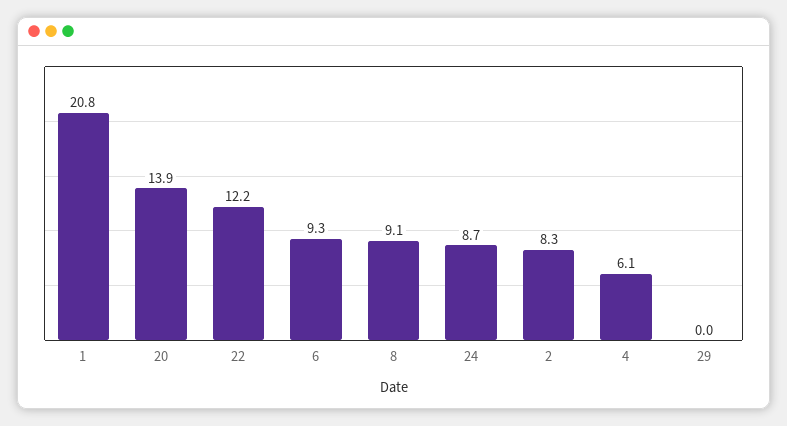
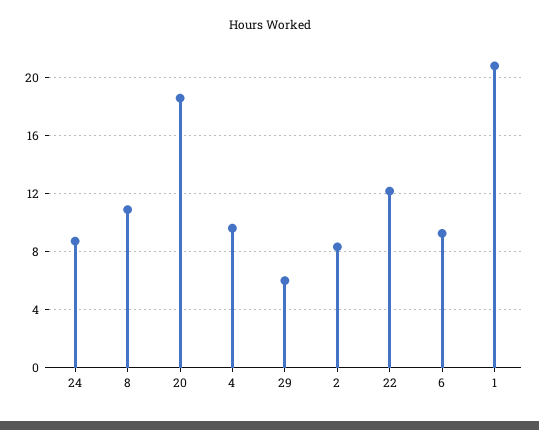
  {
    "1": 20.8,
-   "20": 13.9,
+   "20": 18.5,
    "22": 12.2,
    "6": 9.3,
-   "8": 9.1,
+   "8": 11,
    "24": 8.7,
    "2": 8.3,
-   "4": 6.1,
+   "4": 9.5,
-   "29": 0
+   "29": 6
  }

